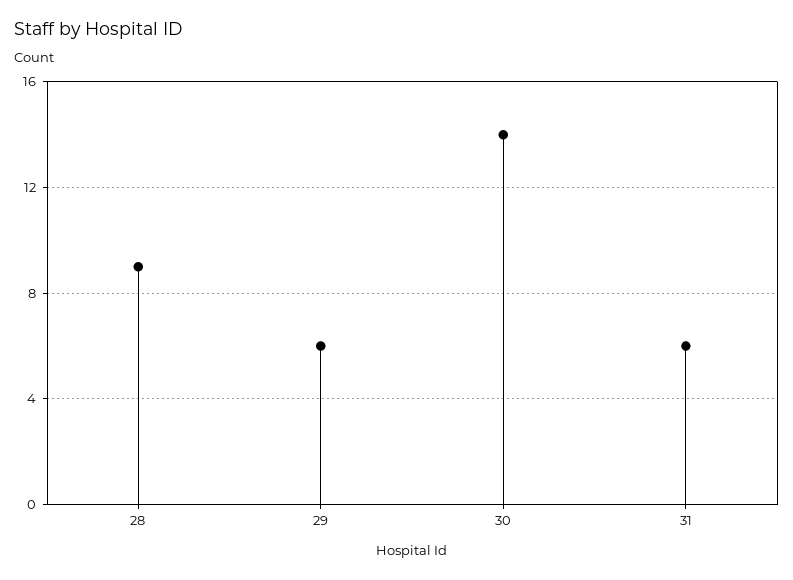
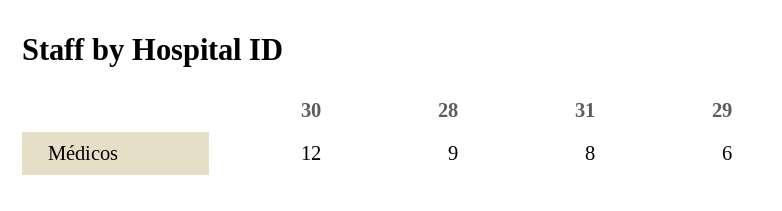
  {
    "28": 9,
    "29": 6,
-   "30": 14,
+   "30": 12,
-   "31": 6
+   "31": 8
  }

